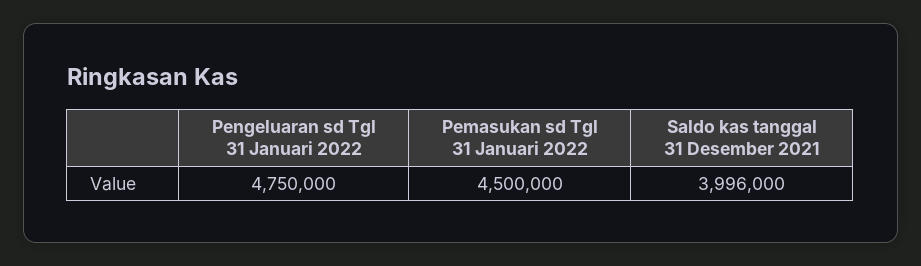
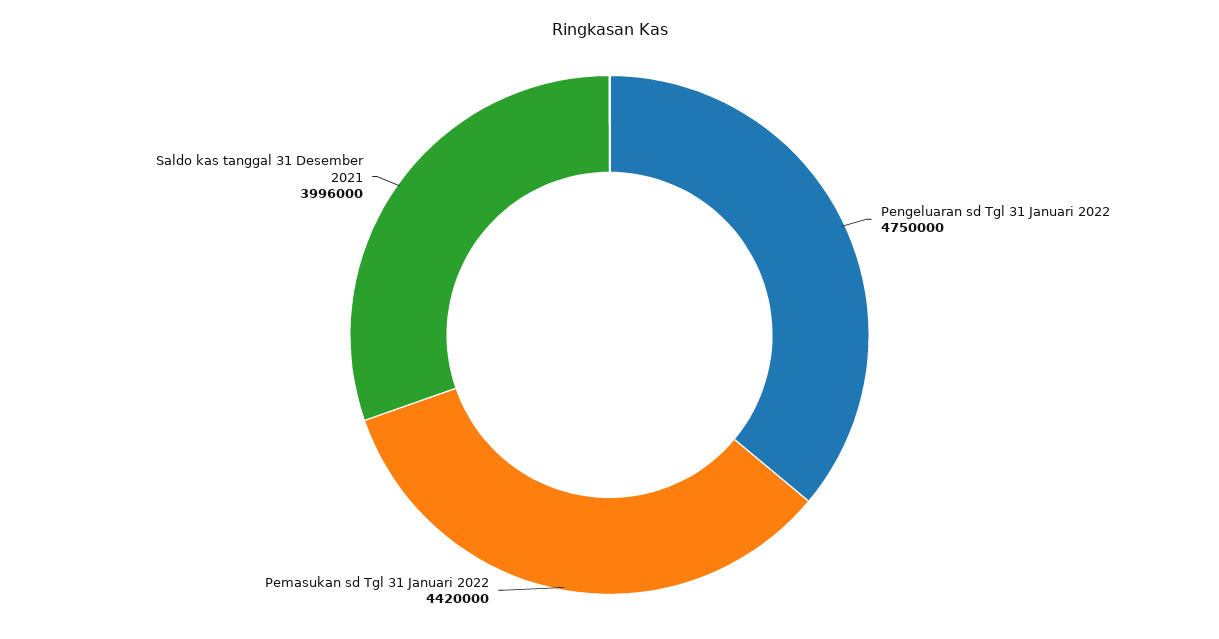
  {
    "Pengeluaran sd Tgl 31 Januari 2022": 4750000,
-   "Pemasukan sd Tgl 31 Januari 2022": 4500000,
+   "Pemasukan sd Tgl 31 Januari 2022": 4420000,
    "Saldo kas tanggal 31 Desember 2021": 3996000
  }

